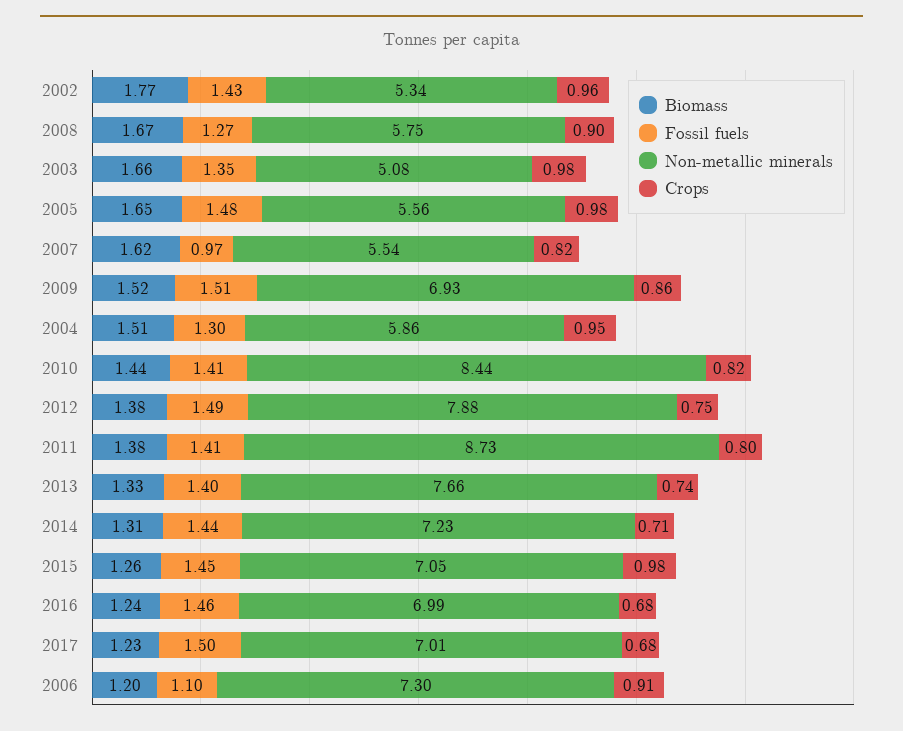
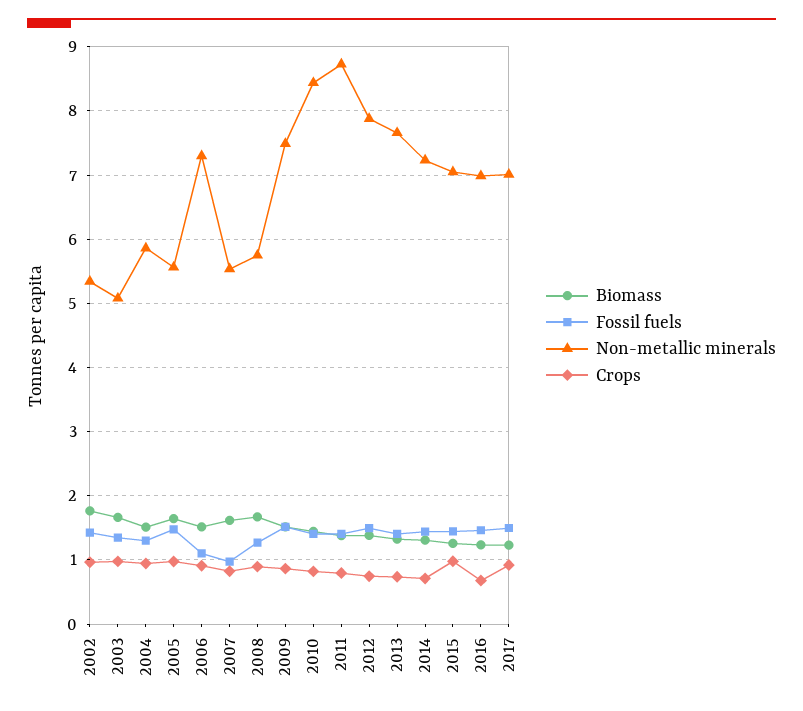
  {
    "Biomass": {
      "2002": 1.77,
      "2008": 1.67,
      "2003": 1.66,
      "2005": 1.65,
      "2007": 1.62,
      "2009": 1.52,
      "2004": 1.51,
      "2010": 1.44,
      "2012": 1.38,
      "2011": 1.38,
      "2013": 1.33,
      "2014": 1.31,
      "2015": 1.26,
      "2016": 1.24,
      "2017": 1.23,
-     "2006": 1.2
+     "2006": 1.5
    },
    "Fossil fuels": {
      "2002": 1.43,
      "2008": 1.27,
      "2003": 1.35,
      "2005": 1.48,
      "2007": 0.97,
      "2009": 1.51,
      "2004": 1.3,
      "2010": 1.41,
      "2012": 1.49,
      "2011": 1.41,
      "2013": 1.4,
      "2014": 1.44,
      "2015": 1.45,
      "2016": 1.46,
      "2017": 1.5,
      "2006": 1.1
    },
    "Non-metallic minerals": {
      "2002": 5.34,
      "2008": 5.75,
      "2003": 5.08,
      "2005": 5.56,
      "2007": 5.54,
-     "2009": 6.93,
+     "2009": 7.5,
      "2004": 5.86,
      "2010": 8.44,
      "2012": 7.88,
      "2011": 8.73,
      "2013": 7.66,
      "2014": 7.23,
      "2015": 7.05,
      "2016": 6.99,
      "2017": 7.01,
      "2006": 7.3
    },
    "Crops": {
      "2002": 0.96,
      "2008": 0.9,
      "2003": 0.98,
      "2005": 0.98,
      "2007": 0.82,
      "2009": 0.86,
      "2004": 0.95,
      "2010": 0.82,
      "2012": 0.75,
      "2011": 0.8,
      "2013": 0.74,
      "2014": 0.71,
      "2015": 0.98,
      "2016": 0.68,
-     "2017": 0.68,
+     "2017": 0.9,
      "2006": 0.91
    }
  }

